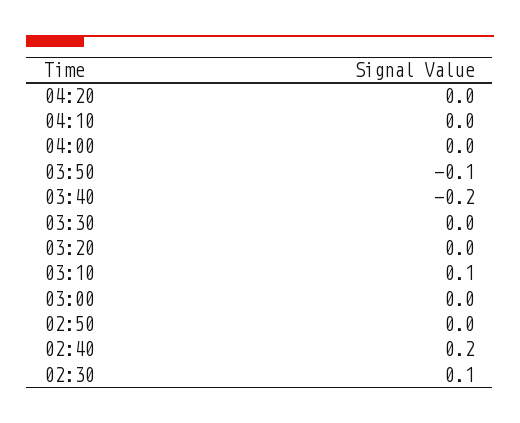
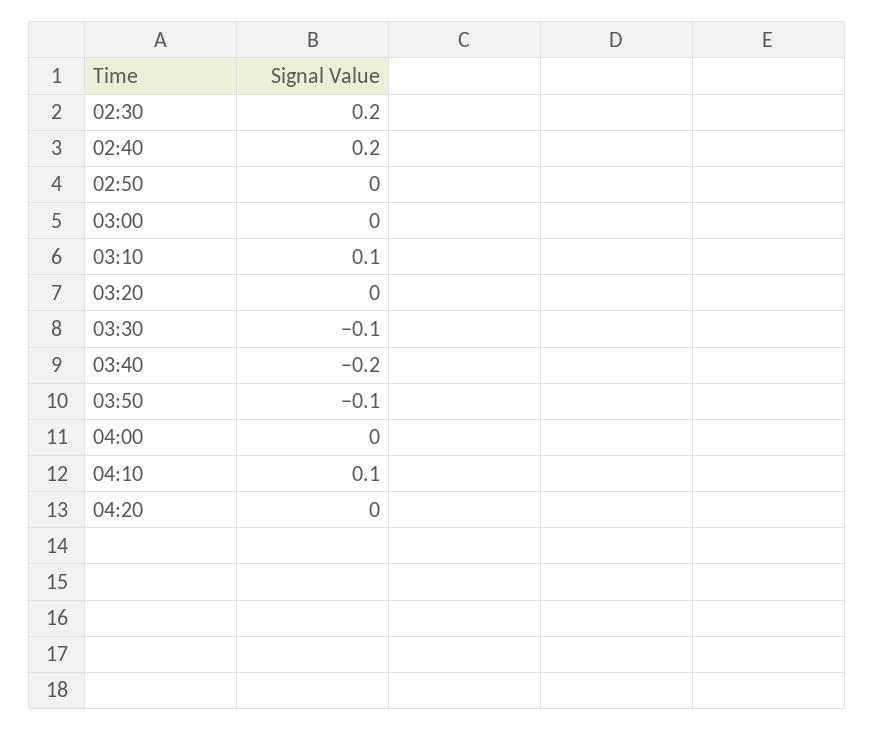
  {
    "04:20": 0,
-   "04:10": 0,
+   "04:10": 0.1,
    "04:00": 0,
    "03:50": -0.1,
    "03:40": -0.2,
-   "03:30": 0,
+   "03:30": -0.1,
    "03:20": 0,
    "03:10": 0.1,
    "03:00": 0,
    "02:50": 0,
    "02:40": 0.2,
-   "02:30": 0.1
+   "02:30": 0.2
  }

